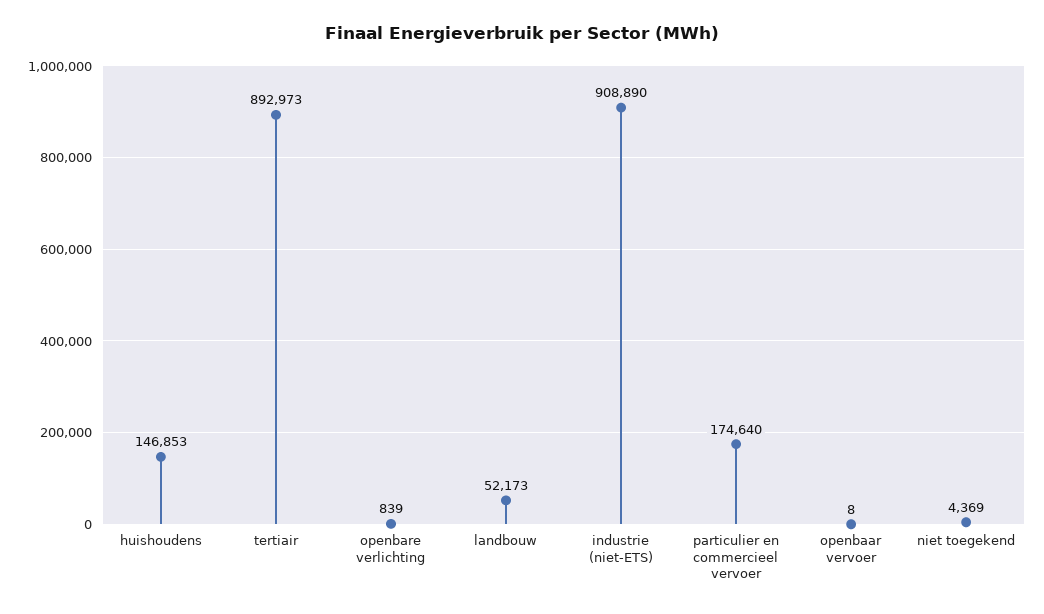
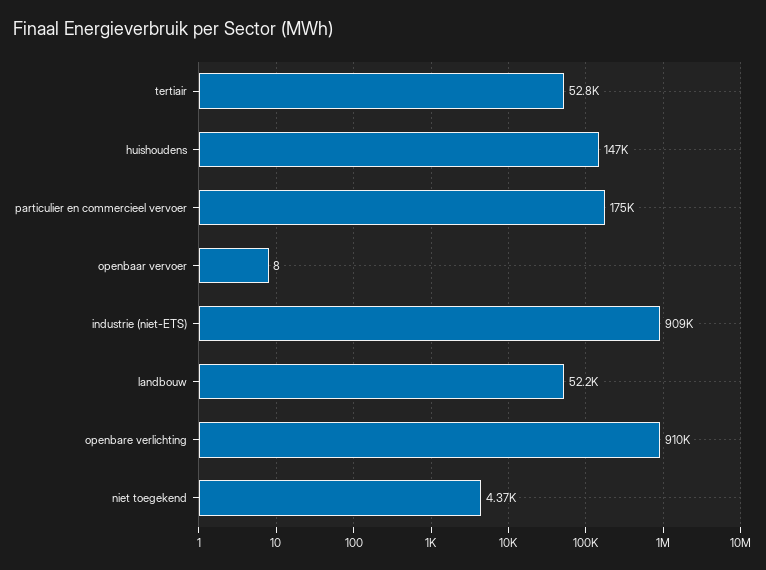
  {
    "huishoudens": 146853,
-   "tertiair": 892973,
+   "tertiair": 52800,
-   "openbare verlichting": 839,
+   "openbare verlichting": 910000,
    "landbouw": 52173,
    "industrie (niet-ETS)": 908890,
    "particulier en commercieel vervoer": 174640,
    "openbaar vervoer": 8,
    "niet toegekend": 4369
  }

